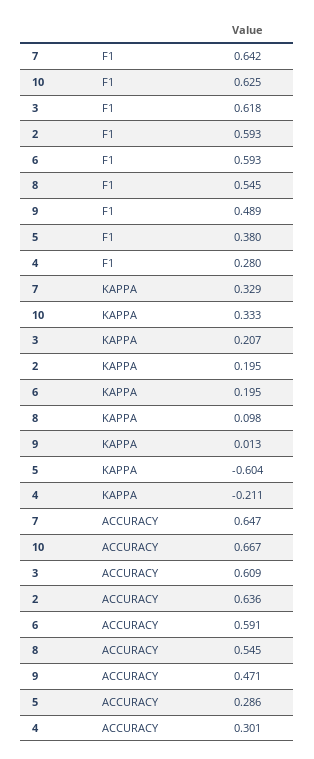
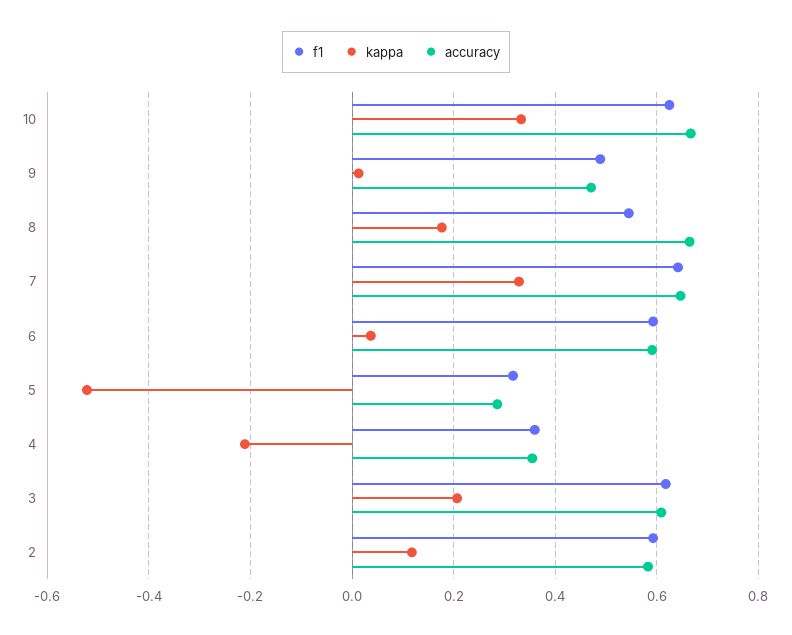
  {
    "F1": {
      "7": 0.642,
      "10": 0.625,
      "3": 0.618,
      "2": 0.593,
      "6": 0.593,
      "8": 0.545,
      "9": 0.489,
-     "5": 0.38,
+     "5": 0.32,
-     "4": 0.28
+     "4": 0.36
    },
    "KAPPA": {
      "7": 0.329,
      "10": 0.333,
      "3": 0.207,
-     "2": 0.195,
+     "2": 0.12,
-     "6": 0.195,
+     "6": 0.04,
-     "8": 0.098,
+     "8": 0.18,
      "9": 0.013,
-     "5": -0.604,
+     "5": -0.52,
      "4": -0.211
    },
    "ACCURACY": {
      "7": 0.647,
      "10": 0.667,
      "3": 0.609,
-     "2": 0.636,
+     "2": 0.58,
      "6": 0.591,
-     "8": 0.545,
+     "8": 0.66,
      "9": 0.471,
      "5": 0.286,
-     "4": 0.301
+     "4": 0.36
    }
  }

